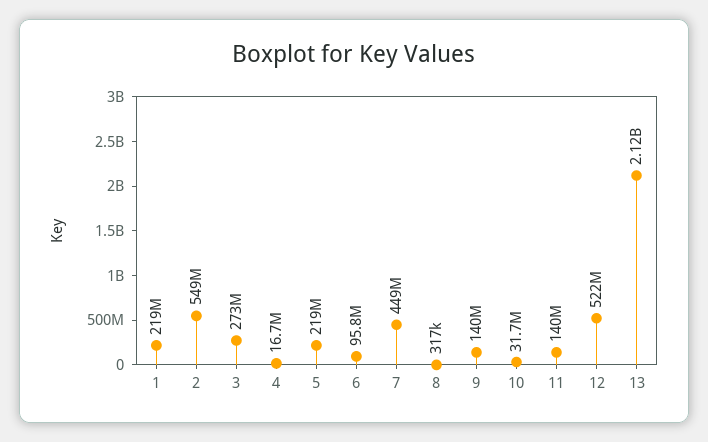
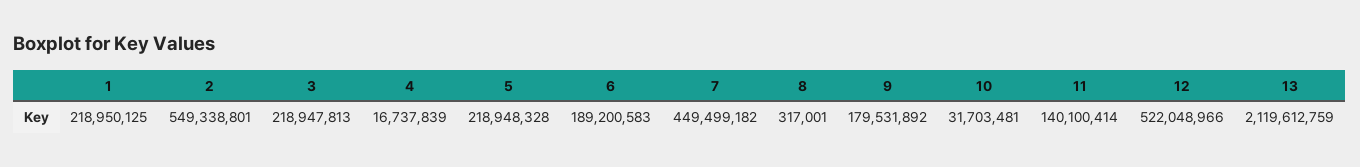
  {
    "1": 218950125,
    "2": 549338801,
-   "3": 273000000,
+   "3": 218947813,
    "4": 16737839,
    "5": 218948328,
-   "6": 95800000,
+   "6": 189200583,
    "7": 449499182,
    "8": 317001,
-   "9": 140000000,
+   "9": 179531892,
    "10": 31703481,
    "11": 140100414,
    "12": 522048966,
    "13": 2119612759
  }

